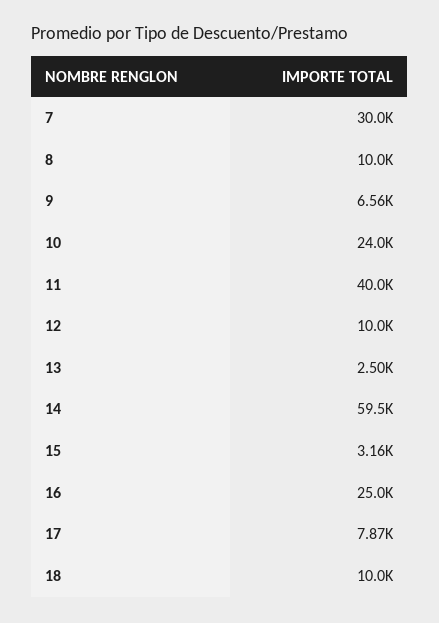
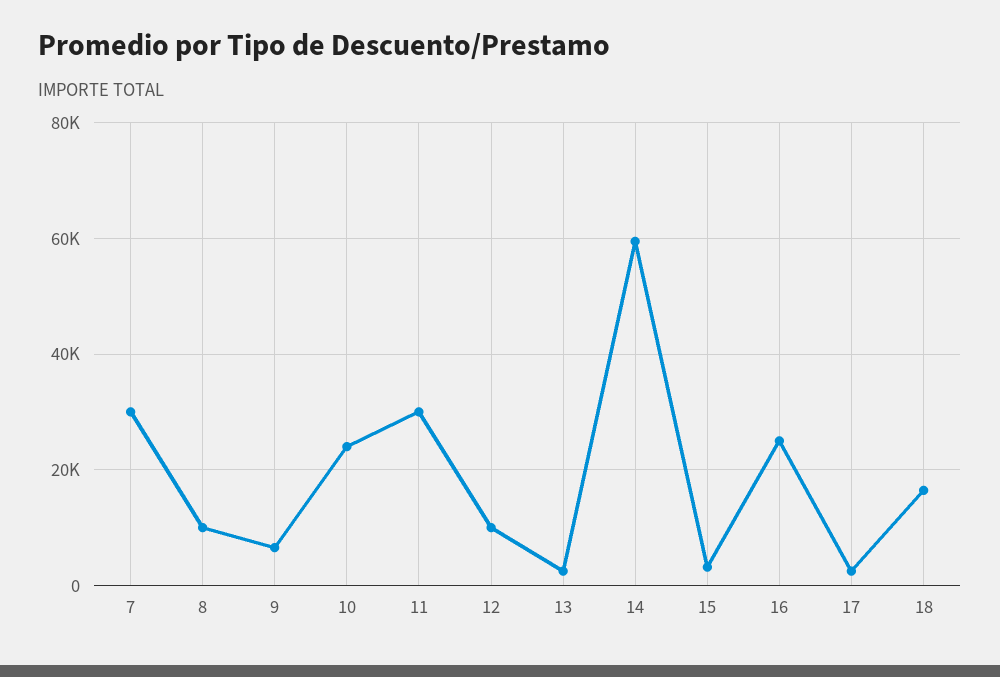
  {
    "7": 30000,
    "8": 10000,
    "9": 6560,
    "10": 24000,
-   "11": 40000,
+   "11": 30000,
    "12": 10000,
    "13": 2500,
    "14": 59500,
    "15": 3160,
    "16": 25000,
-   "17": 7870,
+   "17": 2000,
-   "18": 10000
+   "18": 16000
  }

